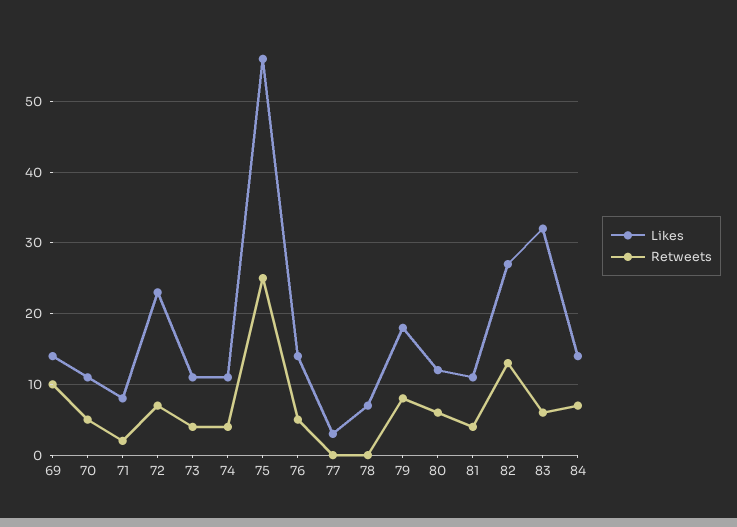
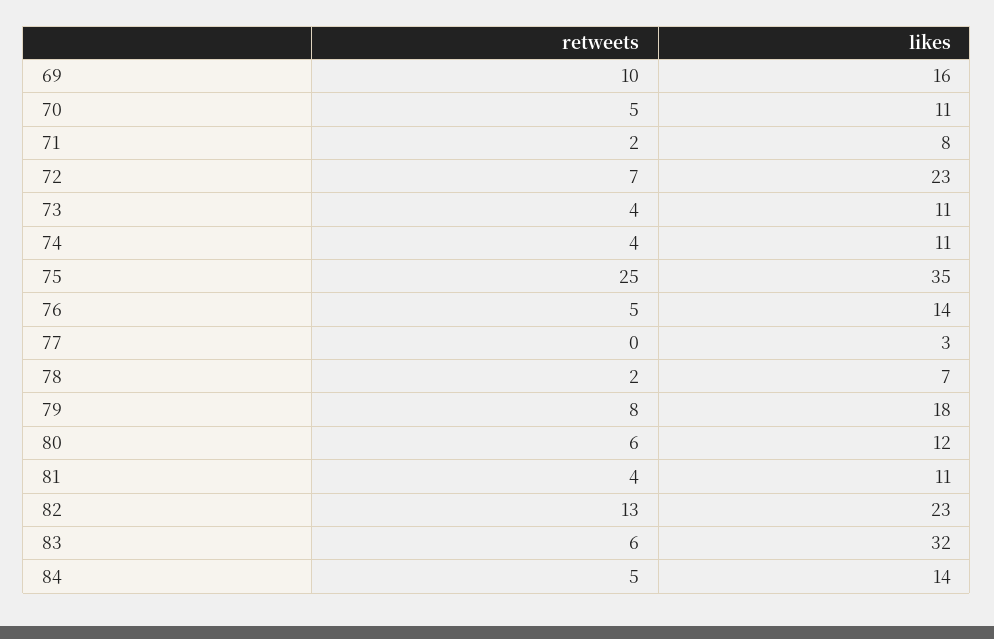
  {
    "Likes": {
-     "69": 14,
+     "69": 16,
      "70": 11,
      "71": 8,
      "72": 23,
      "73": 11,
      "74": 11,
-     "75": 56,
+     "75": 35,
      "76": 14,
      "77": 3,
      "78": 7,
      "79": 18,
      "80": 12,
      "81": 11,
-     "82": 27,
+     "82": 23,
      "83": 32,
      "84": 14
    },
    "Retweets": {
      "69": 10,
      "70": 5,
      "71": 2,
      "72": 7,
      "73": 4,
      "74": 4,
      "75": 25,
      "76": 5,
      "77": 0,
-     "78": 0,
+     "78": 2,
      "79": 8,
      "80": 6,
      "81": 4,
      "82": 13,
      "83": 6,
-     "84": 7
+     "84": 5
    }
  }

